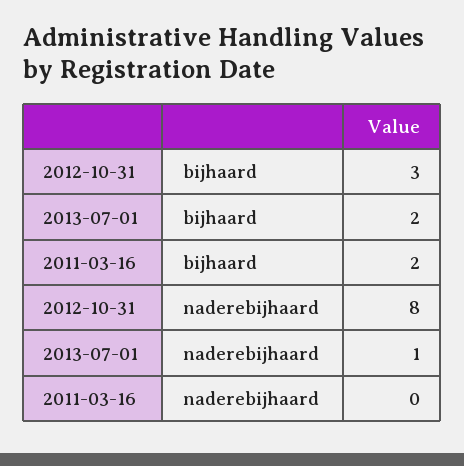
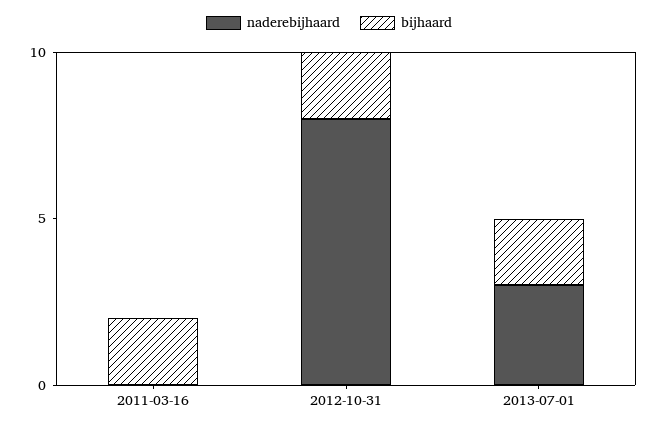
  {
    "bijhaard": {
-     "2012-10-31": 3,
+     "2012-10-31": 2,
      "2013-07-01": 2,
      "2011-03-16": 2
    },
    "naderebijhaard": {
      "2012-10-31": 8,
-     "2013-07-01": 1,
+     "2013-07-01": 3,
      "2011-03-16": 0
    }
  }

